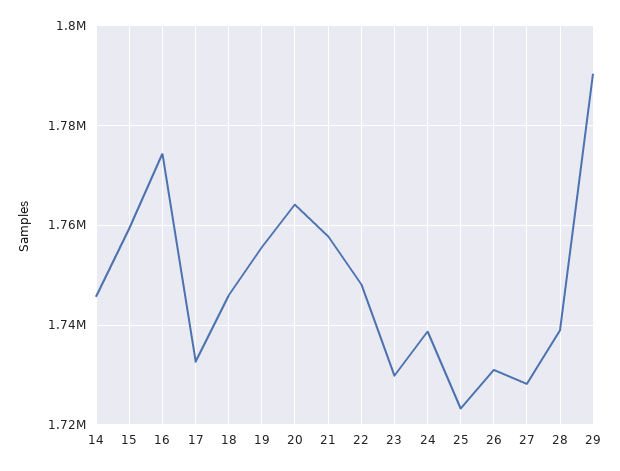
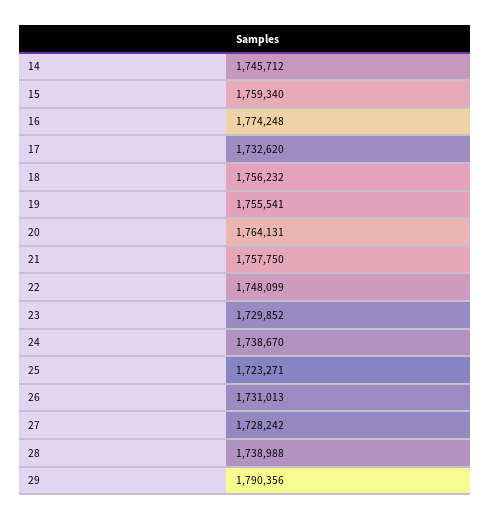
  {
    "14": 1745712,
    "15": 1759340,
    "16": 1774248,
    "17": 1732620,
-   "18": 1746000,
+   "18": 1756232,
    "19": 1755541,
    "20": 1764131,
    "21": 1757750,
    "22": 1748099,
    "23": 1729852,
    "24": 1738670,
    "25": 1723271,
    "26": 1731013,
    "27": 1728242,
    "28": 1738988,
    "29": 1790356
  }

